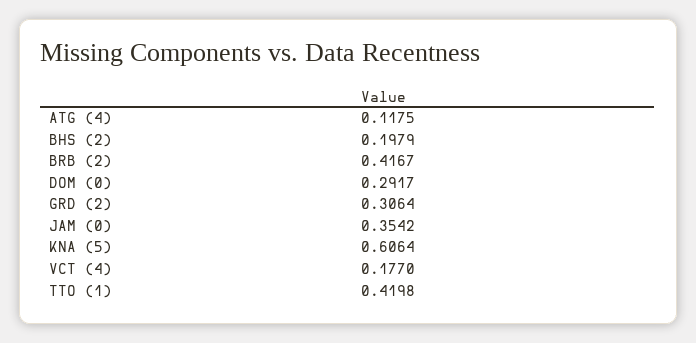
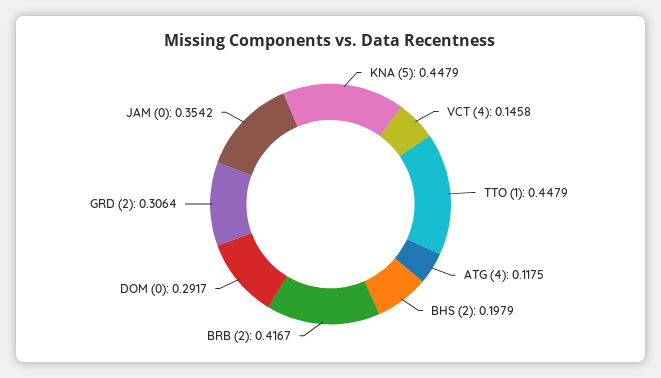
  {
    "ATG (4)": 0.1175,
    "BHS (2)": 0.1979,
    "BRB (2)": 0.4167,
    "DOM (0)": 0.2917,
    "GRD (2)": 0.3064,
    "JAM (0)": 0.3542,
-   "KNA (5)": 0.6064,
+   "KNA (5)": 0.4479,
-   "VCT (4)": 0.177,
+   "VCT (4)": 0.1458,
-   "TTO (1)": 0.4198
+   "TTO (1)": 0.4479
  }

